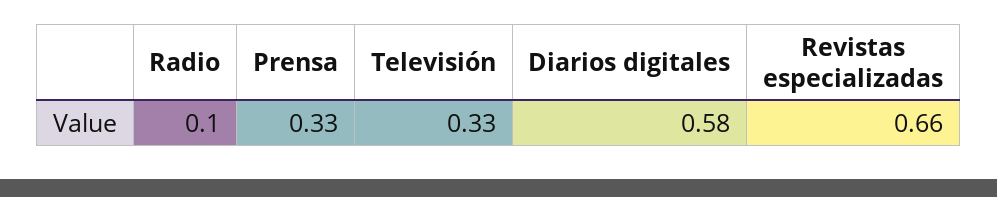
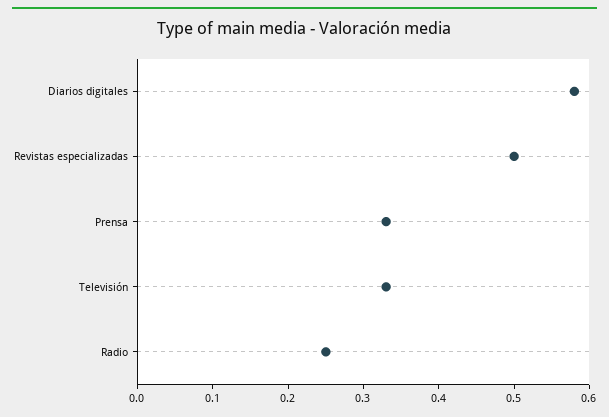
  {
-   "Radio": 0.1,
+   "Radio": 0.25,
    "Prensa": 0.33,
    "Televisión": 0.33,
    "Diarios digitales": 0.58,
-   "Revistas especializadas": 0.66
+   "Revistas especializadas": 0.5
  }

